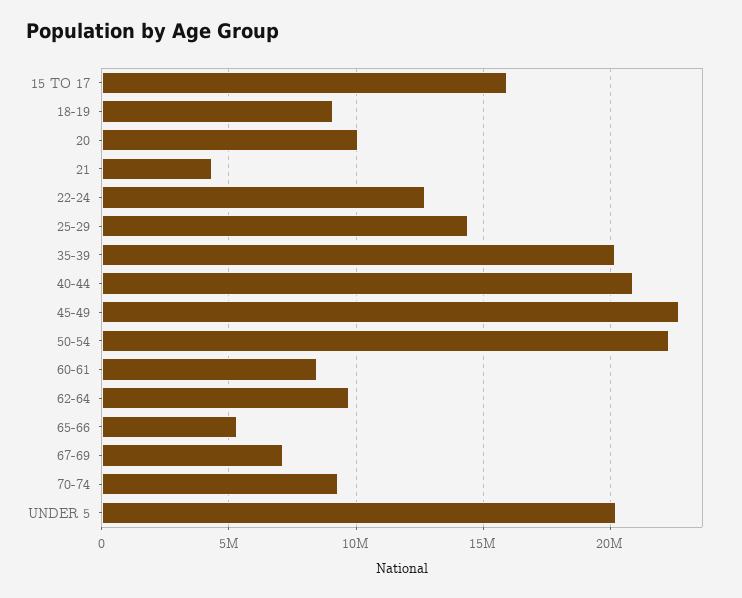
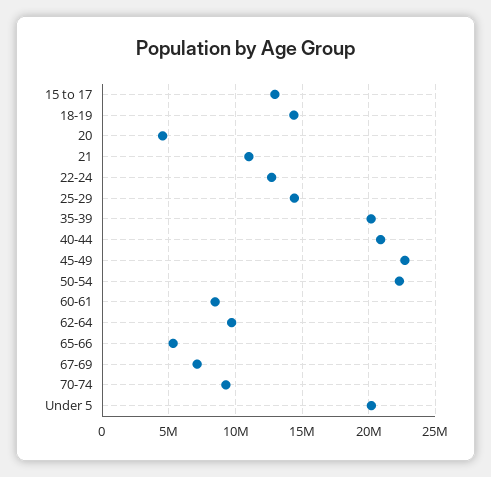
  {
-   "15 TO 17": 16000000,
+   "15 TO 17": 13000000,
-   "18-19": 9000000,
+   "18-19": 14500000,
-   "20": 10000000,
+   "20": 4500000,
-   "21": 4500000,
+   "21": 11000000,
    "22-24": 12500000,
    "25-29": 14500000,
    "35-39": 20000000,
    "40-44": 21000000,
    "45-49": 22500000,
    "50-54": 22500000,
    "60-61": 8500000,
    "62-64": 9500000,
    "65-66": 5500000,
    "67-69": 7000000,
    "70-74": 9500000,
    "UNDER 5": 20000000
  }

